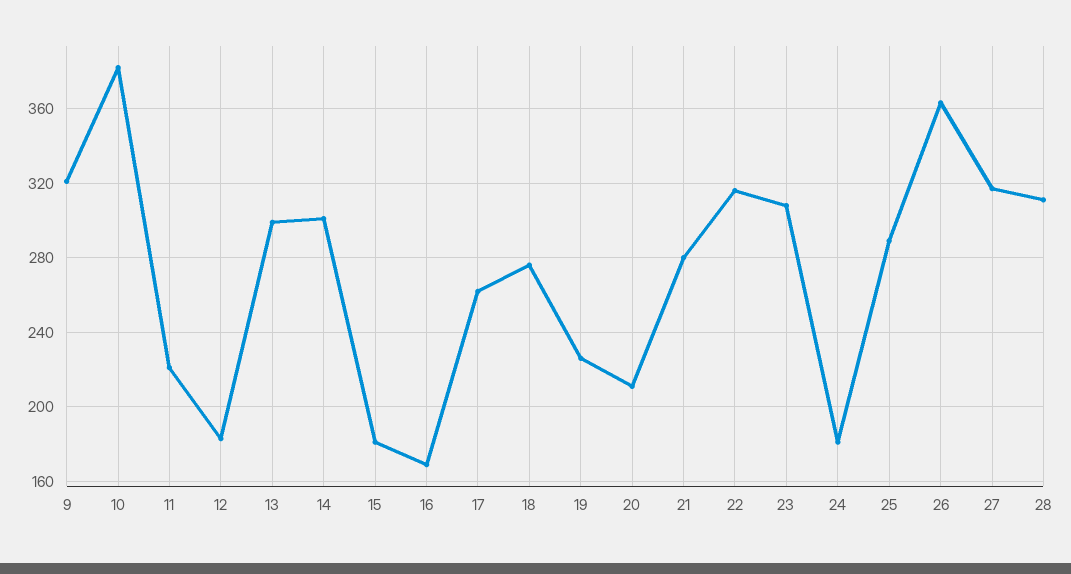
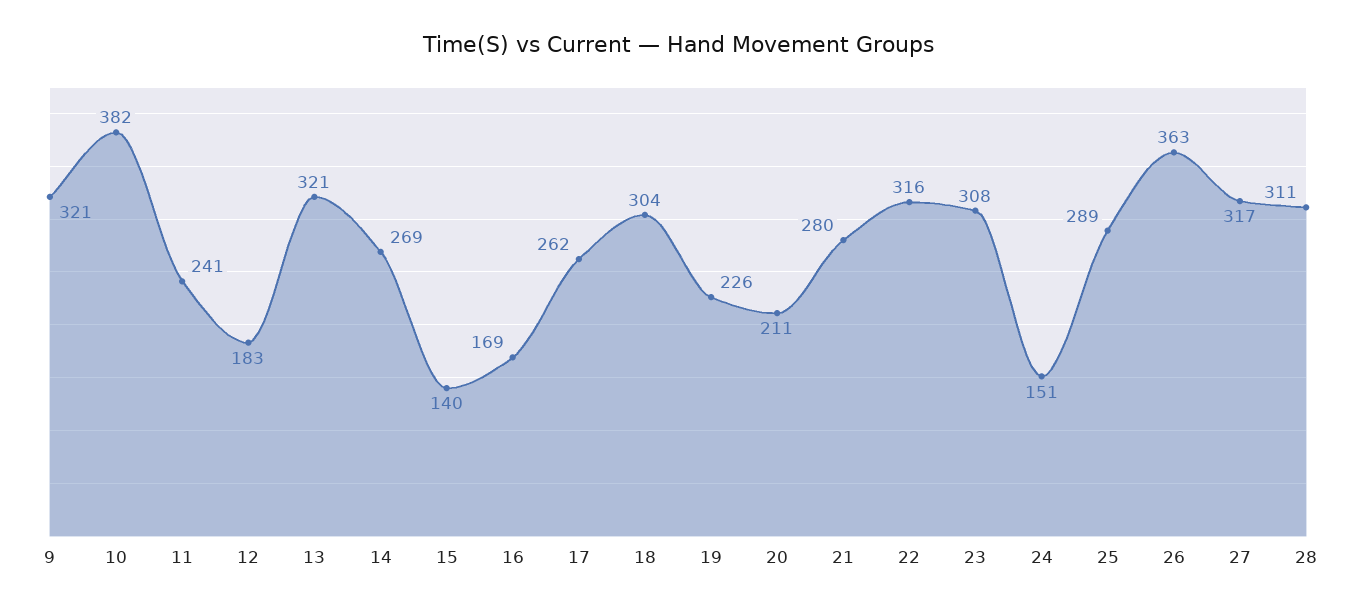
  {
    "9": 321,
    "10": 382,
-   "11": 220,
+   "11": 241,
    "12": 183,
-   "13": 300,
+   "13": 321,
-   "14": 300,
+   "14": 269,
-   "15": 180,
+   "15": 140,
    "16": 169,
    "17": 262,
-   "18": 275,
+   "18": 304,
    "19": 226,
    "20": 211,
    "21": 280,
    "22": 316,
    "23": 308,
-   "24": 180,
+   "24": 151,
    "25": 289,
    "26": 363,
    "27": 317,
    "28": 311
  }

